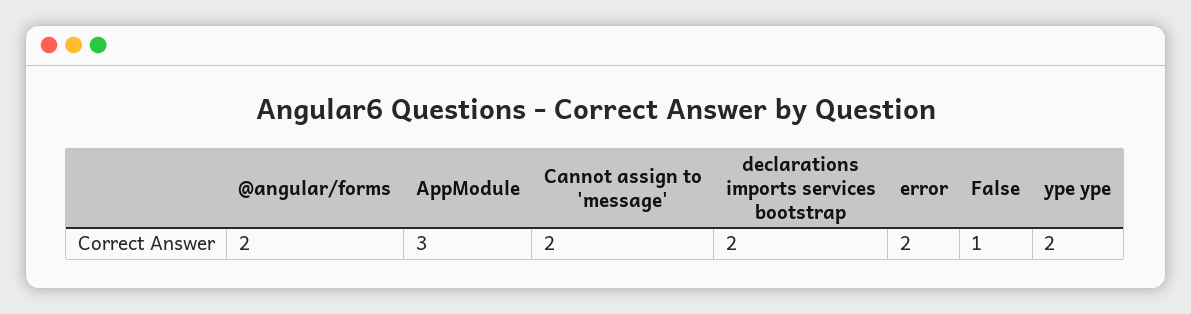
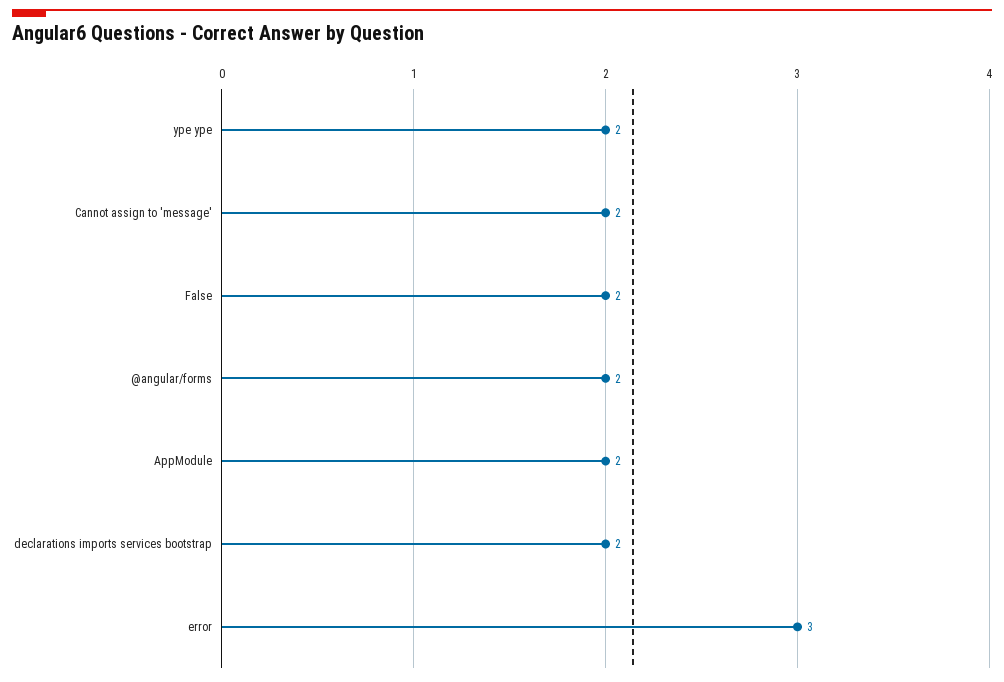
  {
    "@angular/forms": 2,
-   "AppModule": 3,
+   "AppModule": 2,
    "Cannot assign to 'message'": 2,
    "declarations imports services bootstrap": 2,
-   "error": 2,
+   "error": 3,
-   "False": 1,
+   "False": 2,
    "ype ype": 2
  }

